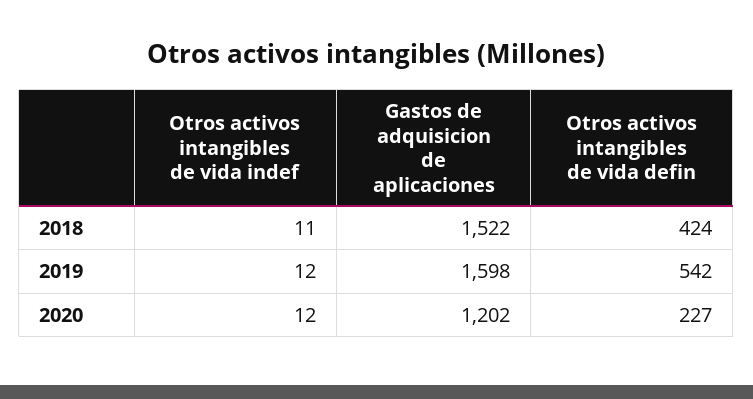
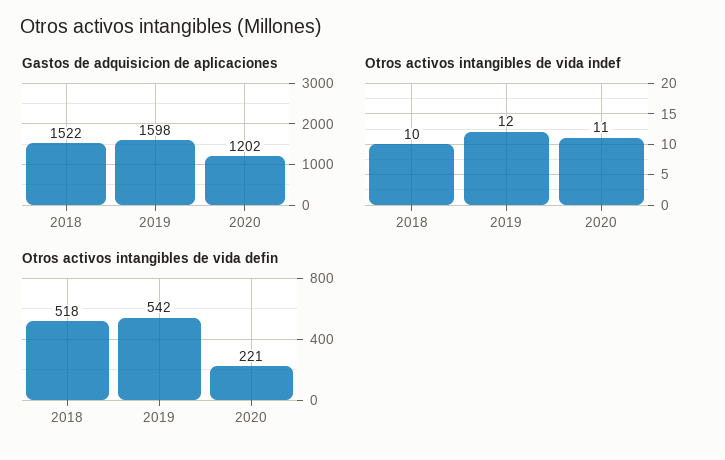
  {
    "Otros activos intangibles de vida indef": {
-     "2018": 11,
+     "2018": 10,
      "2019": 12,
-     "2020": 12
+     "2020": 11
    },
    "Gastos de adquisicion de aplicaciones": {
      "2018": 1522,
      "2019": 1598,
      "2020": 1202
    },
    "Otros activos intangibles de vida defin": {
-     "2018": 424,
+     "2018": 518,
      "2019": 542,
-     "2020": 227
+     "2020": 221
    }
  }

